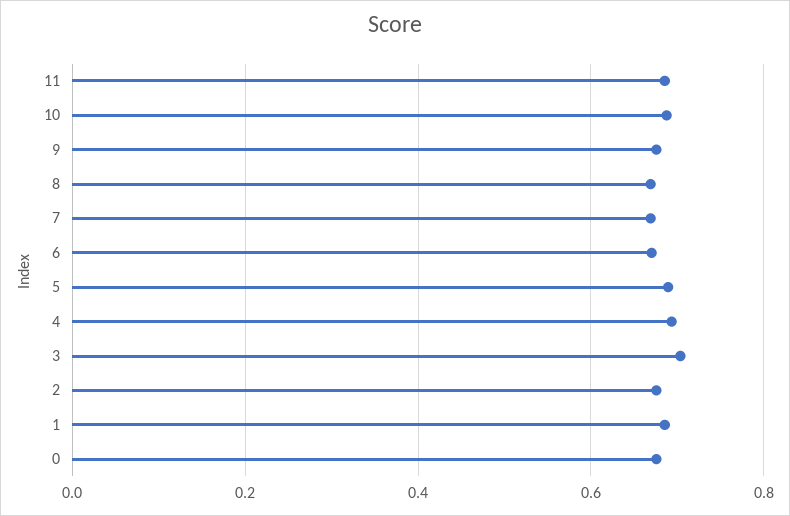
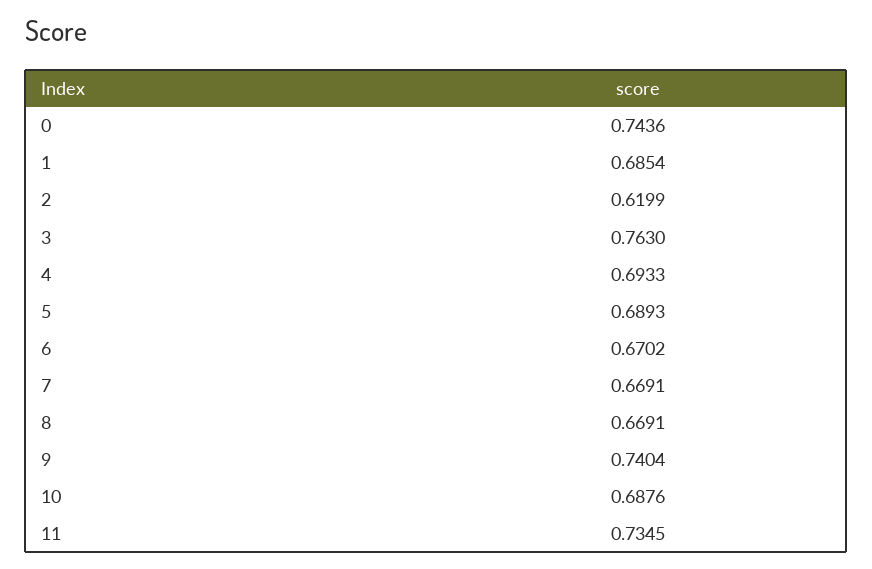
  {
-   "11": 0.68,
+   "11": 0.7345,
    "10": 0.6876,
-   "9": 0.68,
+   "9": 0.7404,
    "8": 0.6691,
    "7": 0.6691,
    "6": 0.6702,
    "5": 0.6893,
    "4": 0.6933,
-   "3": 0.7,
+   "3": 0.763,
-   "2": 0.68,
+   "2": 0.6199,
    "1": 0.6854,
-   "0": 0.68
+   "0": 0.7436
  }

